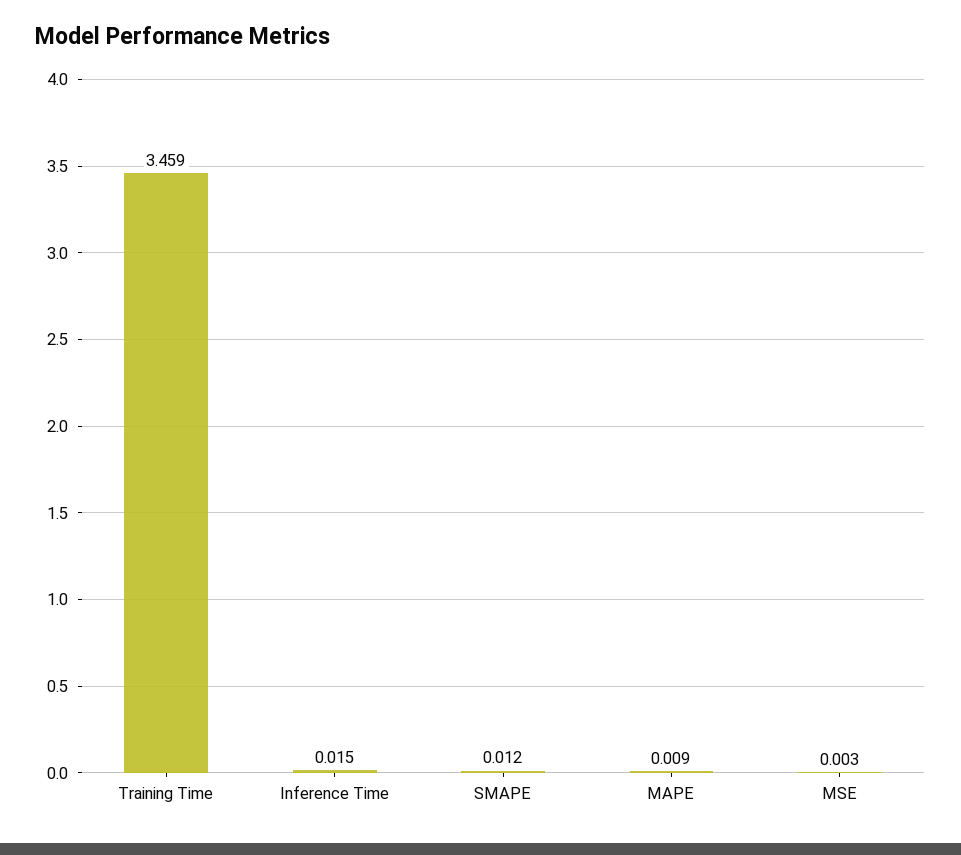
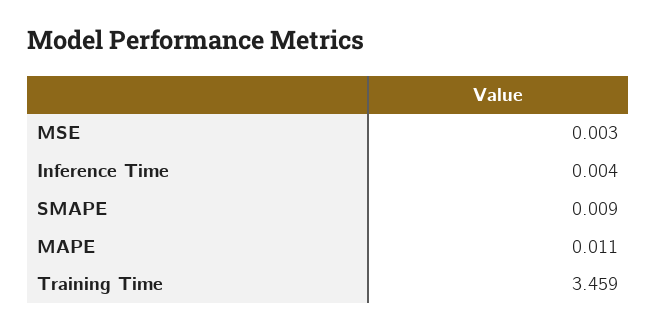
  {
    "Training Time": 3.459,
-   "Inference Time": 0.015,
+   "Inference Time": 0.004,
-   "SMAPE": 0.012,
+   "SMAPE": 0.009,
-   "MAPE": 0.009,
+   "MAPE": 0.011,
    "MSE": 0.003
  }

